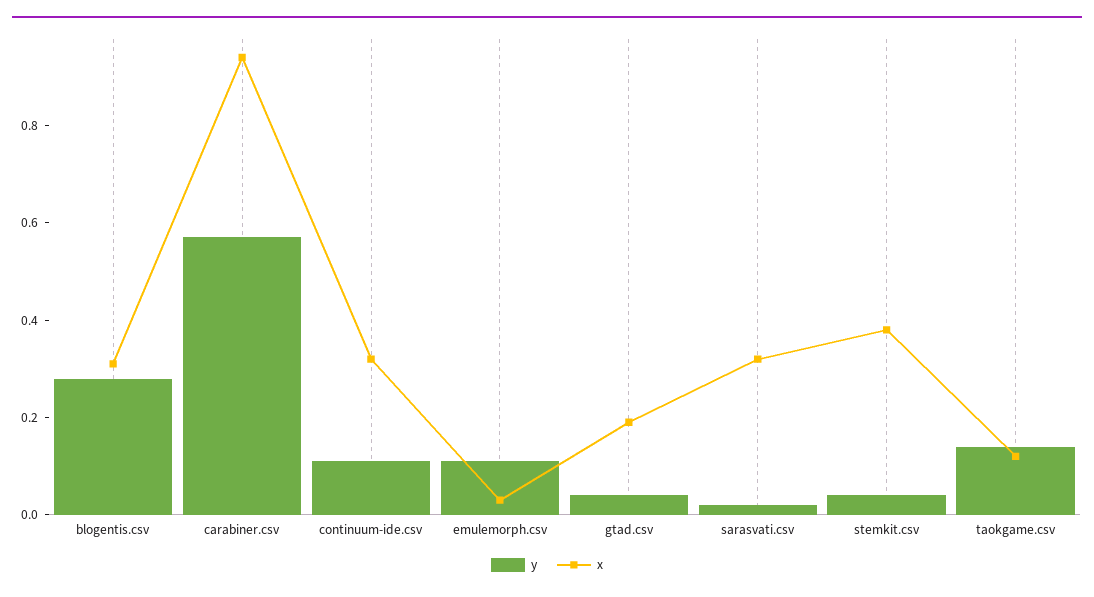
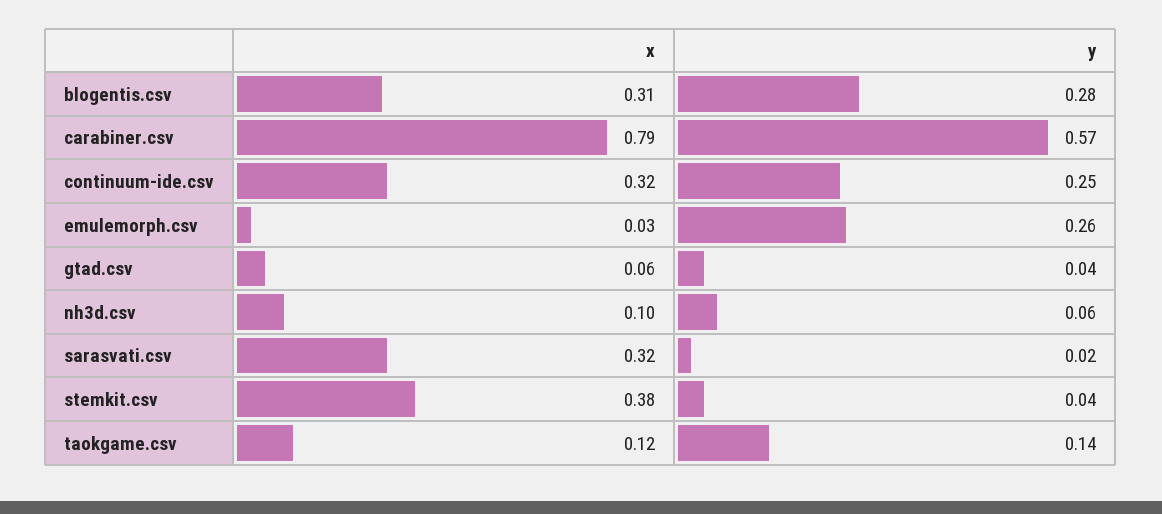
  {
    "y": {
      "blogentis.csv": 0.28,
      "carabiner.csv": 0.57,
-     "continuum-ide.csv": 0.1,
+     "continuum-ide.csv": 0.25,
-     "emulemorph.csv": 0.1,
+     "emulemorph.csv": 0.26,
      "gtad.csv": 0.04,
      "sarasvati.csv": 0.02,
      "stemkit.csv": 0.04,
-     "taokgame.csv": 0.14
+     "taokgame.csv": 0.14,
+     "nh3d.csv": 0.06
    },
    "x": {
      "blogentis.csv": 0.31,
-     "carabiner.csv": 0.95,
+     "carabiner.csv": 0.79,
      "continuum-ide.csv": 0.32,
      "emulemorph.csv": 0.03,
-     "gtad.csv": 0.2,
+     "gtad.csv": 0.06,
      "sarasvati.csv": 0.32,
      "stemkit.csv": 0.38,
-     "taokgame.csv": 0.12
+     "taokgame.csv": 0.12,
+     "nh3d.csv": 0.1
    }
  }

